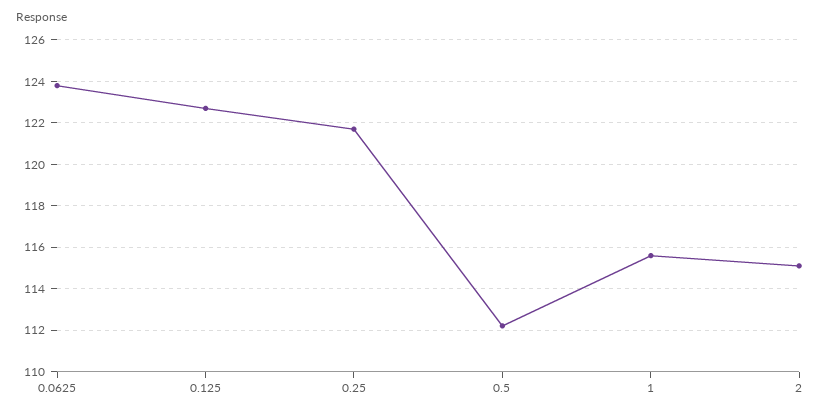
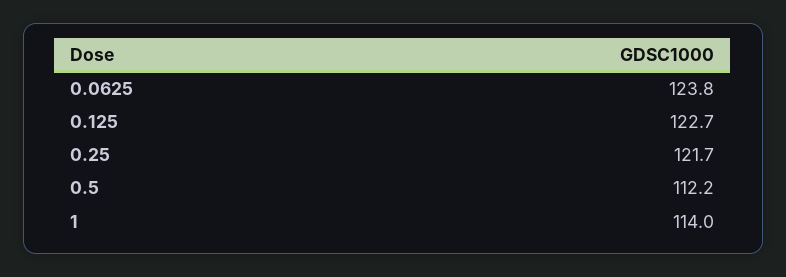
  {
    "0.0625": 123.8,
    "0.125": 122.7,
    "0.25": 121.7,
    "0.5": 112.2,
-   "1": 115.5,
+   "1": 114
-   "2": 115
  }

